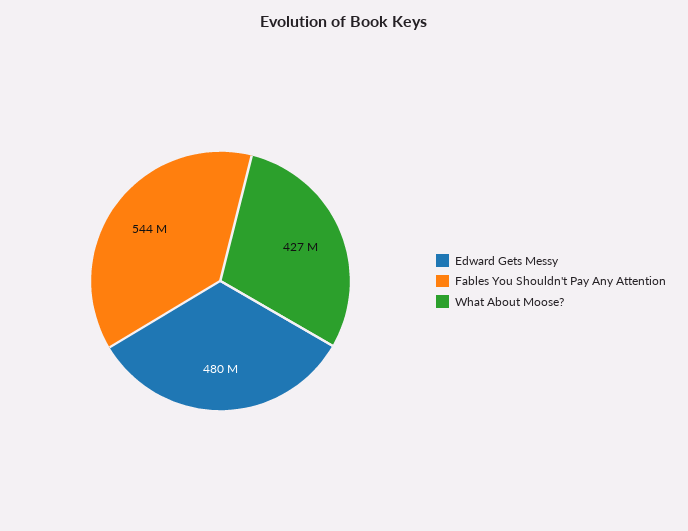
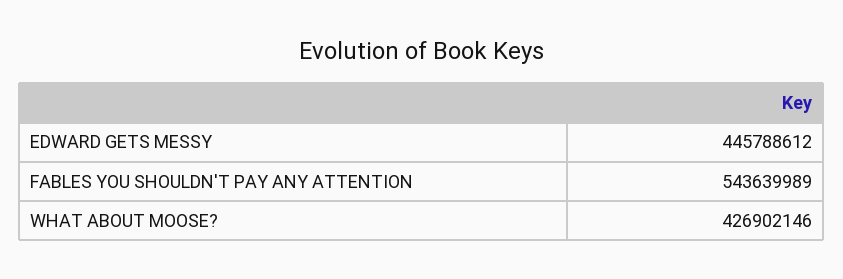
  {
-   "Edward Gets Messy": 480000000,
+   "Edward Gets Messy": 445788612,
    "Fables You Shouldn't Pay Any Attention": 543639989,
    "What About Moose?": 426902146
  }

